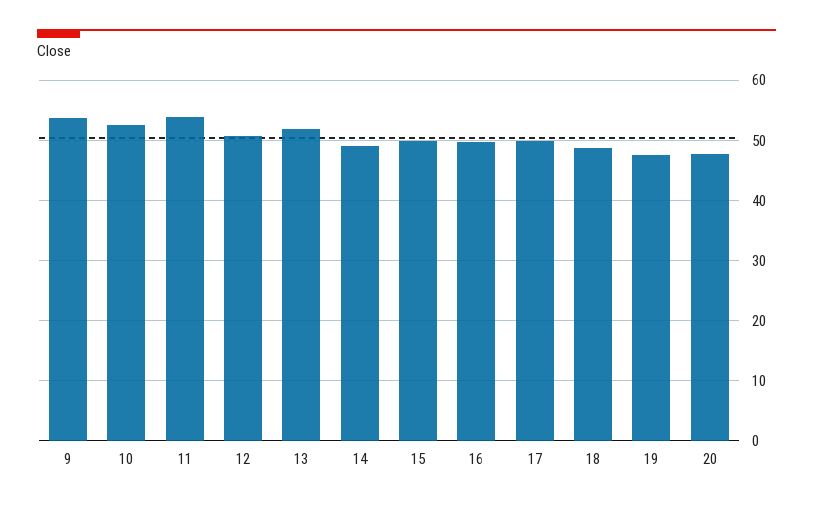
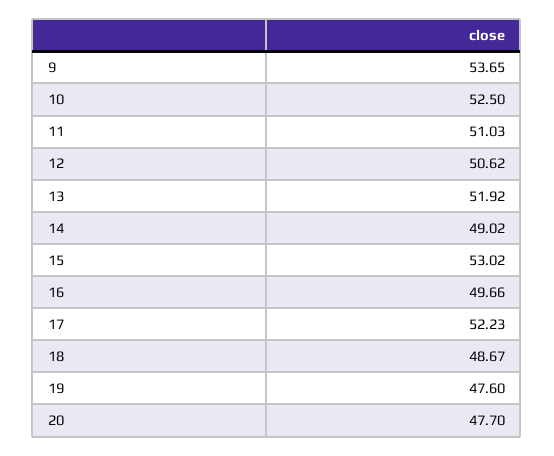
  {
    "9": 53.65,
    "10": 52.5,
-   "11": 54,
+   "11": 51.03,
    "12": 50.62,
    "13": 51.92,
    "14": 49.02,
-   "15": 50,
+   "15": 53.02,
    "16": 49.66,
-   "17": 50,
+   "17": 52.23,
    "18": 48.67,
    "19": 47.6,
    "20": 47.7
  }

